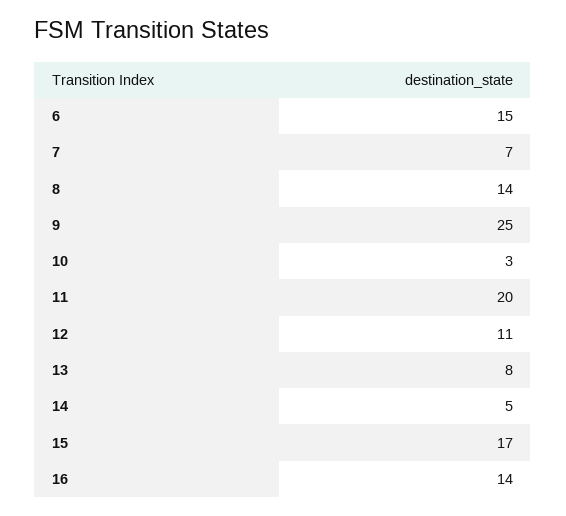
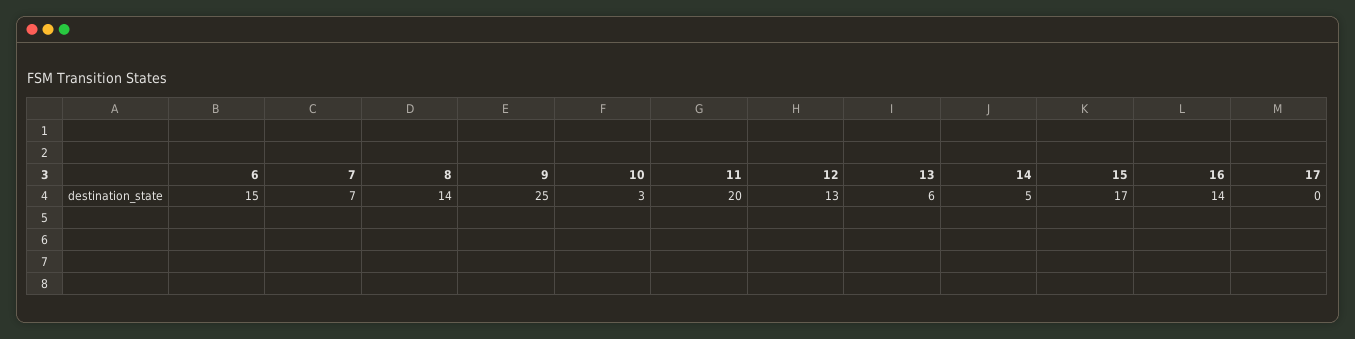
  {
    "6": 15,
    "7": 7,
    "8": 14,
    "9": 25,
    "10": 3,
    "11": 20,
-   "12": 11,
+   "12": 13,
-   "13": 8,
+   "13": 6,
    "14": 5,
    "15": 17,
-   "16": 14
+   "16": 14,
+   "17": 0
  }

